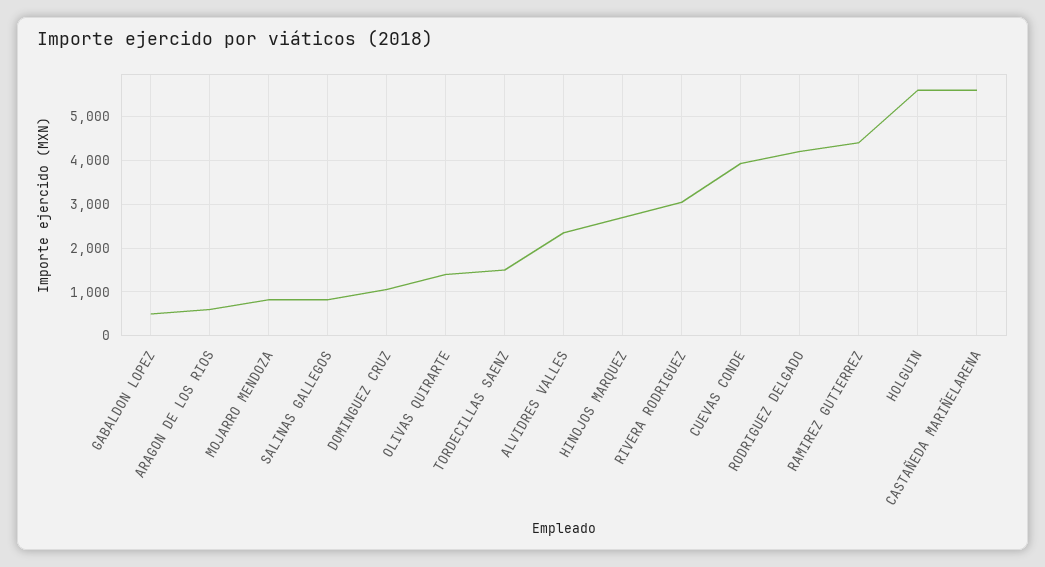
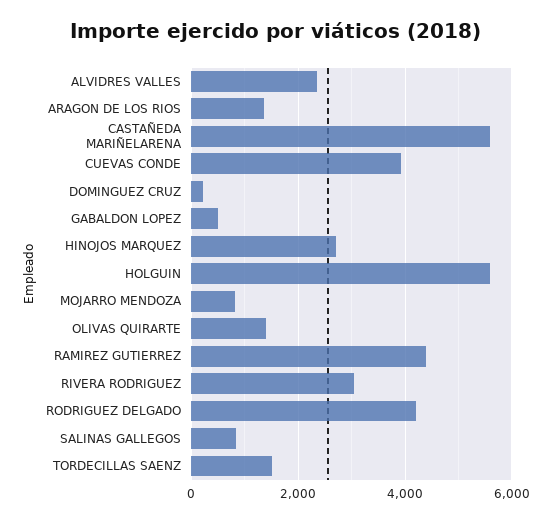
  {
    "GABALDON LOPEZ": 600,
-   "ARAGON DE LOS RIOS": 600,
+   "ARAGON DE LOS RIOS": 1400,
    "MOJARRO MENDOZA": 800,
    "SALINAS GALLEGOS": 800,
-   "DOMINGUEZ CRUZ": 1000,
+   "DOMINGUEZ CRUZ": 200,
    "OLIVAS QUIRARTE": 1400,
    "TORDECILLAS SAENZ": 1600,
    "ALVIDRES VALLES": 2400,
    "HINOJOS MARQUEZ": 2800,
    "RIVERA RODRIGUEZ": 3000,
    "CUEVAS CONDE": 4000,
    "RODRIGUEZ DELGADO": 4200,
    "RAMIREZ GUTIERREZ": 4400,
    "HOLGUIN": 5600,
    "CASTAÑEDA MARIÑELARENA": 5600
  }

